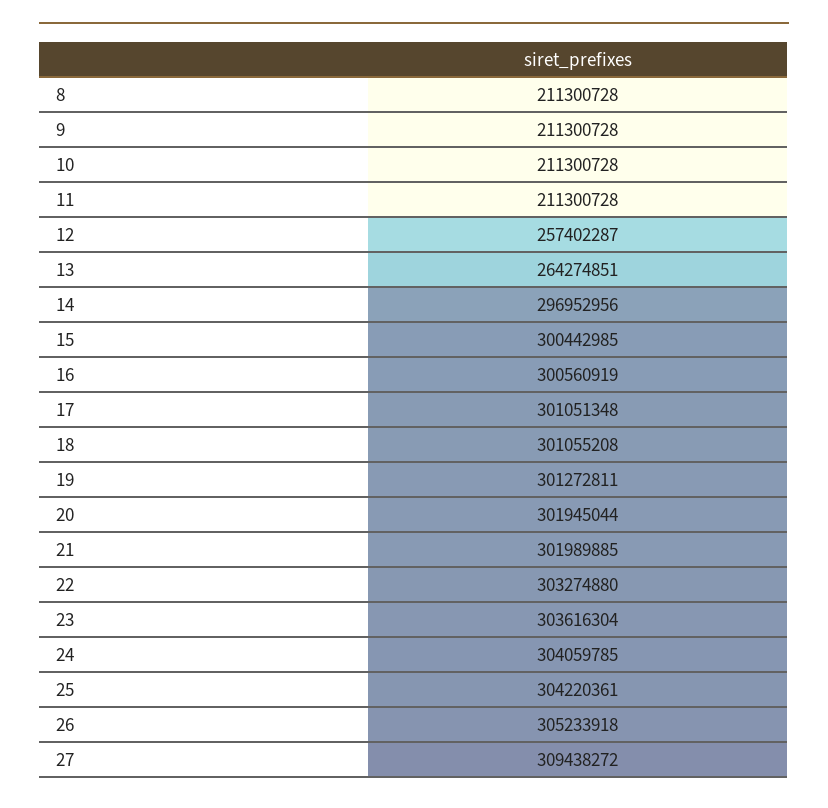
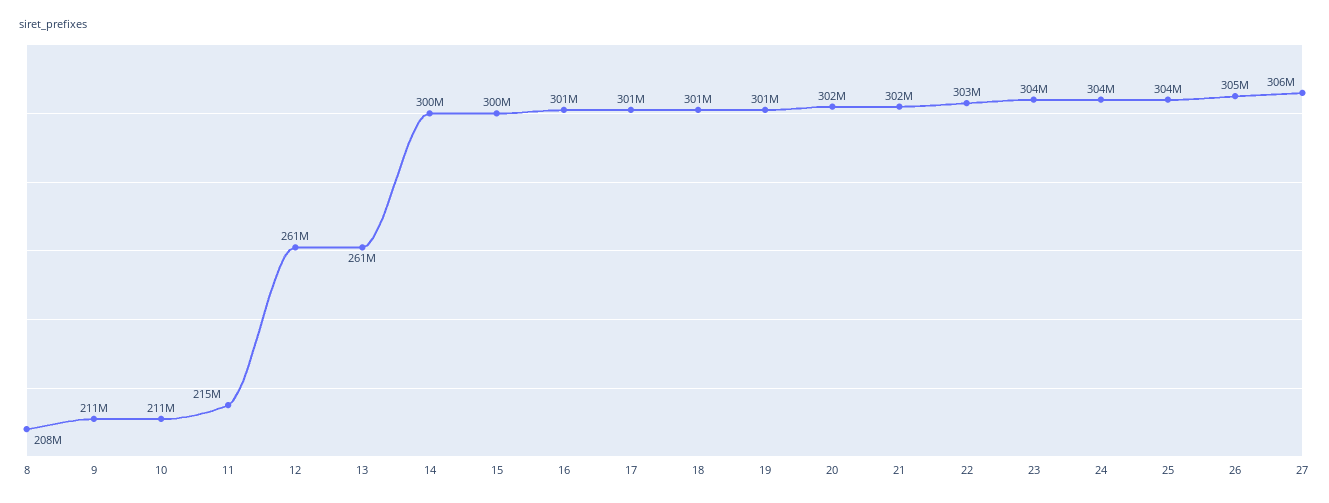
  {
-   "8": 211300728,
+   "8": 208000000,
    "9": 211300728,
    "10": 211300728,
-   "11": 211300728,
+   "11": 215000000,
-   "12": 257402287,
+   "12": 261000000,
-   "13": 264274851,
+   "13": 261000000,
-   "14": 296952956,
+   "14": 300000000,
    "15": 300442985,
    "16": 300560919,
    "17": 301051348,
    "18": 301055208,
    "19": 301272811,
    "20": 301945044,
    "21": 301989885,
    "22": 303274880,
    "23": 303616304,
    "24": 304059785,
    "25": 304220361,
    "26": 305233918,
-   "27": 309438272
+   "27": 306000000
  }

